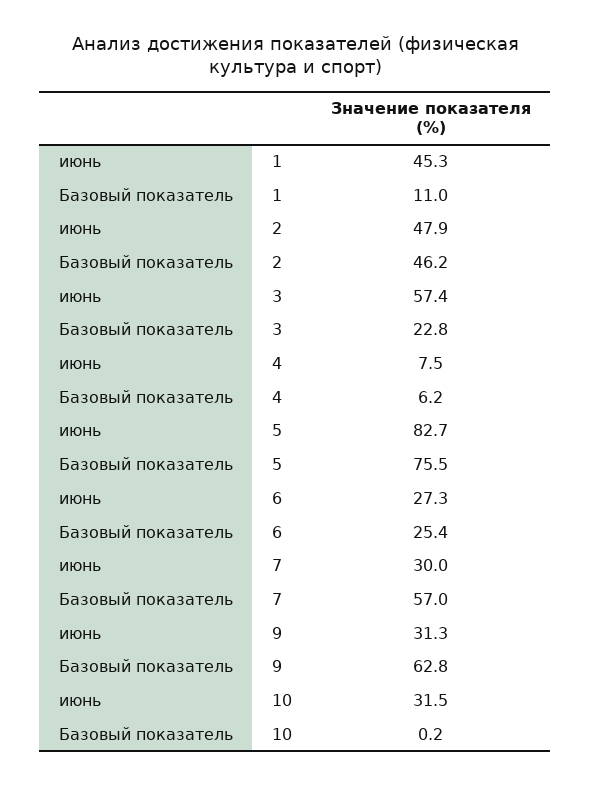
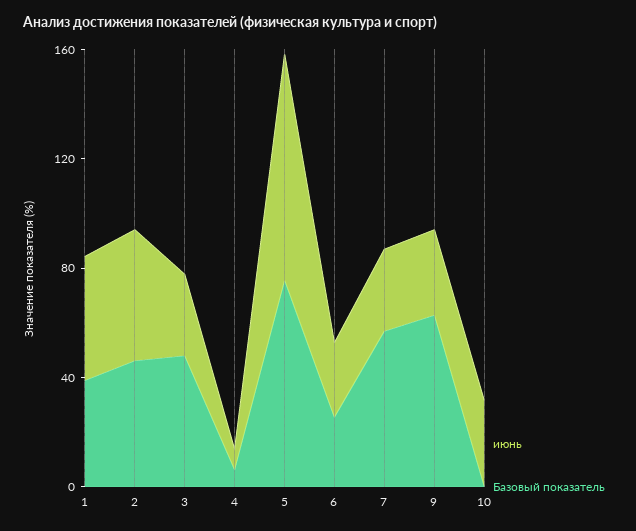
  {
    "июнь": {
      "1": 45.3,
      "2": 47.9,
-     "3": 57.4,
+     "3": 30,
      "4": 7.5,
      "5": 82.7,
      "6": 27.3,
      "7": 30,
      "9": 31.3,
      "10": 31.5
    },
    "Базовый показатель": {
-     "1": 11,
+     "1": 40,
      "2": 46.2,
-     "3": 22.8,
+     "3": 50,
      "4": 6.2,
      "5": 75.5,
      "6": 25.4,
      "7": 57,
      "9": 62.8,
      "10": 0.2
    }
  }

